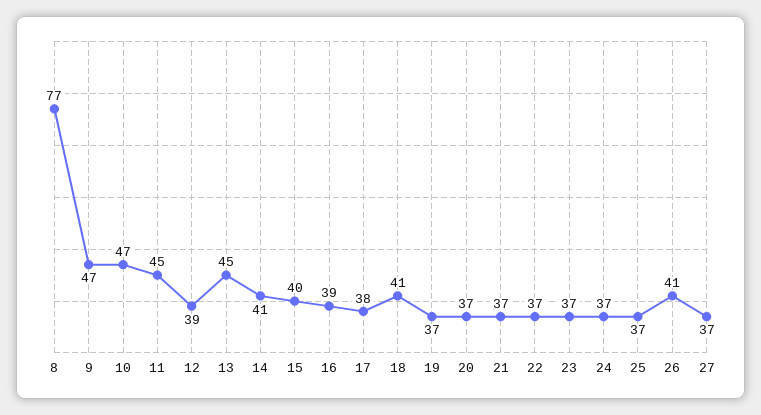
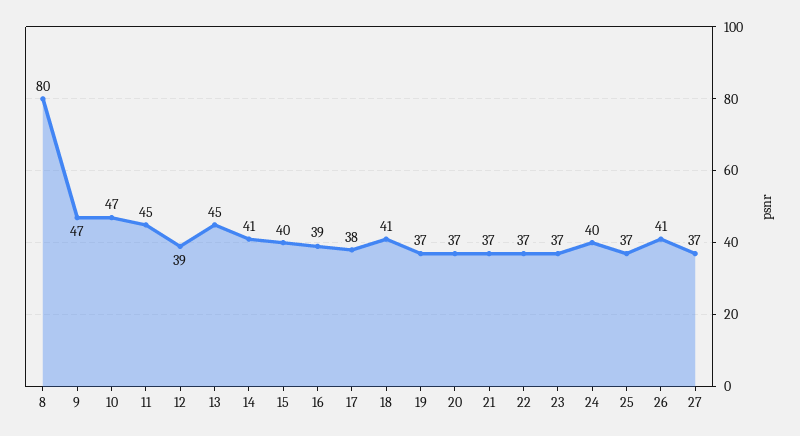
  {
-   "8": 77,
+   "8": 80,
    "9": 47,
    "10": 47,
    "11": 45,
    "12": 39,
    "13": 45,
    "14": 41,
    "15": 40,
    "16": 39,
    "17": 38,
    "18": 41,
    "19": 37,
    "20": 37,
    "21": 37,
    "22": 37,
    "23": 37,
-   "24": 37,
+   "24": 40,
    "25": 37,
    "26": 41,
    "27": 37
  }

